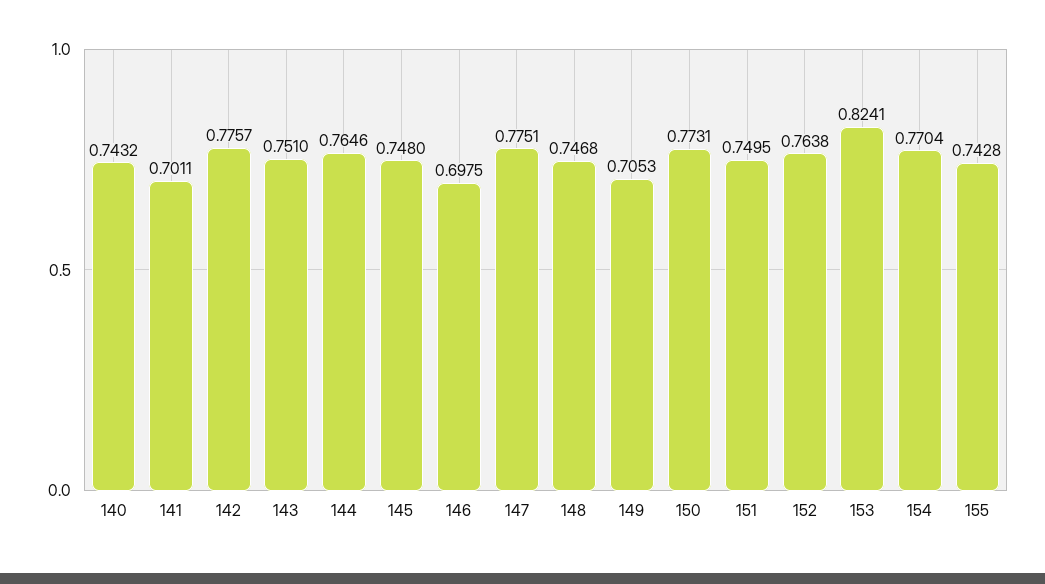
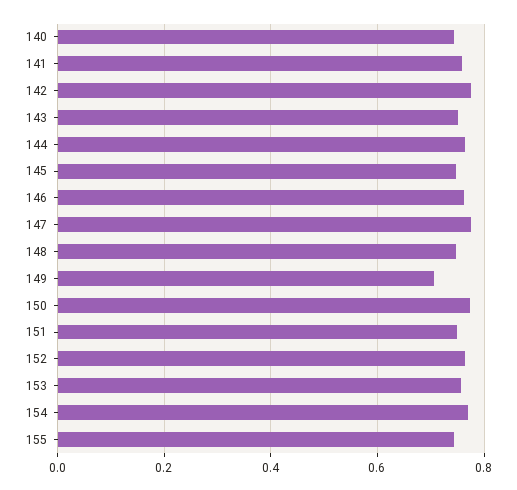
  {
    "140": 0.7432,
-   "141": 0.7011,
+   "141": 0.76,
    "142": 0.7757,
    "143": 0.751,
    "144": 0.7646,
    "145": 0.748,
-   "146": 0.6975,
+   "146": 0.76,
    "147": 0.7751,
    "148": 0.7468,
    "149": 0.7053,
    "150": 0.7731,
    "151": 0.7495,
    "152": 0.7638,
-   "153": 0.8241,
+   "153": 0.76,
    "154": 0.7704,
    "155": 0.7428
  }

